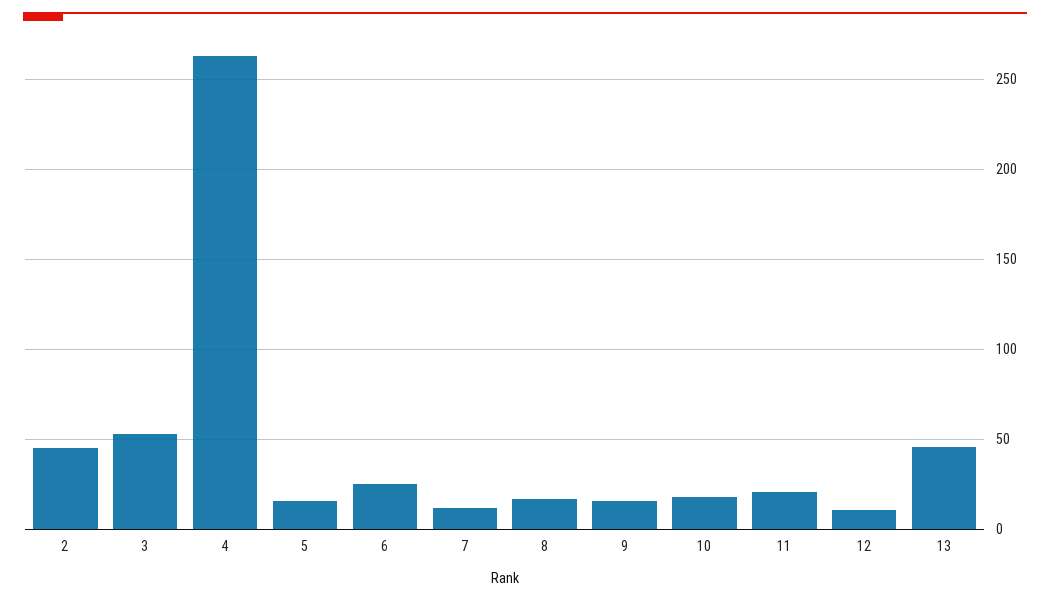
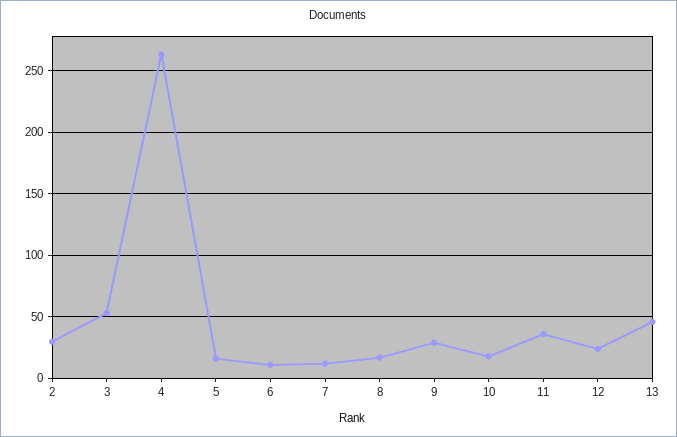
  {
-   "2": 45,
+   "2": 30,
    "3": 55,
    "4": 265,
    "5": 15,
-   "6": 25,
+   "6": 10,
    "7": 10,
    "8": 15,
-   "9": 15,
+   "9": 30,
    "10": 20,
-   "11": 20,
+   "11": 35,
-   "12": 10,
+   "12": 25,
    "13": 45
  }

